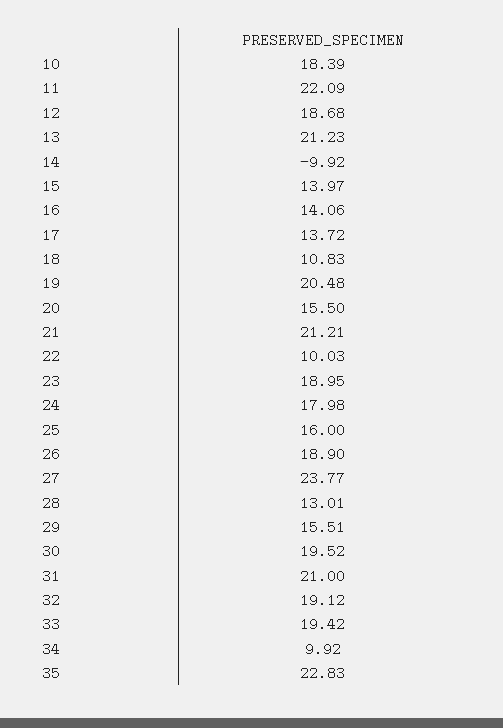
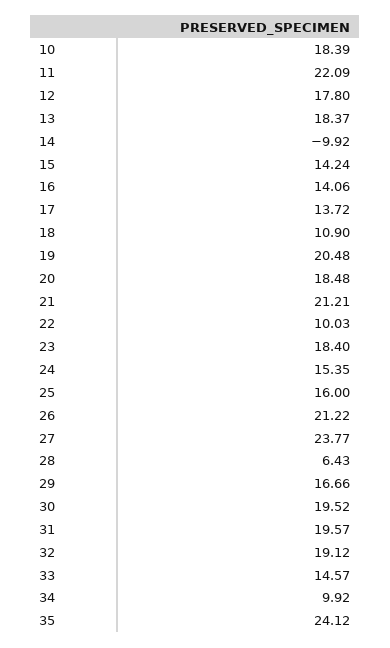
  {
    "10": 18.39,
    "11": 22.09,
-   "12": 18.68,
+   "12": 17.8,
-   "13": 21.23,
+   "13": 18.37,
    "14": -9.92,
-   "15": 13.97,
+   "15": 14.24,
    "16": 14.06,
    "17": 13.72,
-   "18": 10.83,
+   "18": 10.9,
    "19": 20.48,
-   "20": 15.5,
+   "20": 18.48,
    "21": 21.21,
    "22": 10.03,
-   "23": 18.95,
+   "23": 18.4,
-   "24": 17.98,
+   "24": 15.35,
    "25": 16,
-   "26": 18.9,
+   "26": 21.22,
    "27": 23.77,
-   "28": 13.01,
+   "28": 6.43,
-   "29": 15.51,
+   "29": 16.66,
    "30": 19.52,
-   "31": 21,
+   "31": 19.57,
    "32": 19.12,
-   "33": 19.42,
+   "33": 14.57,
    "34": 9.92,
-   "35": 22.83
+   "35": 24.12
  }

